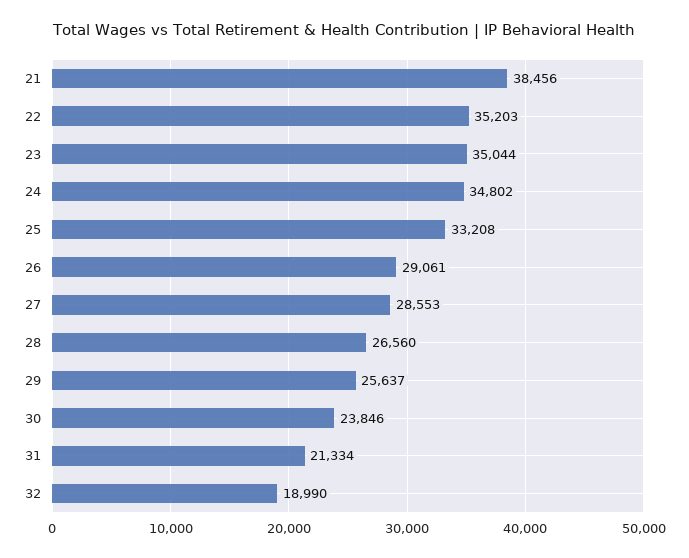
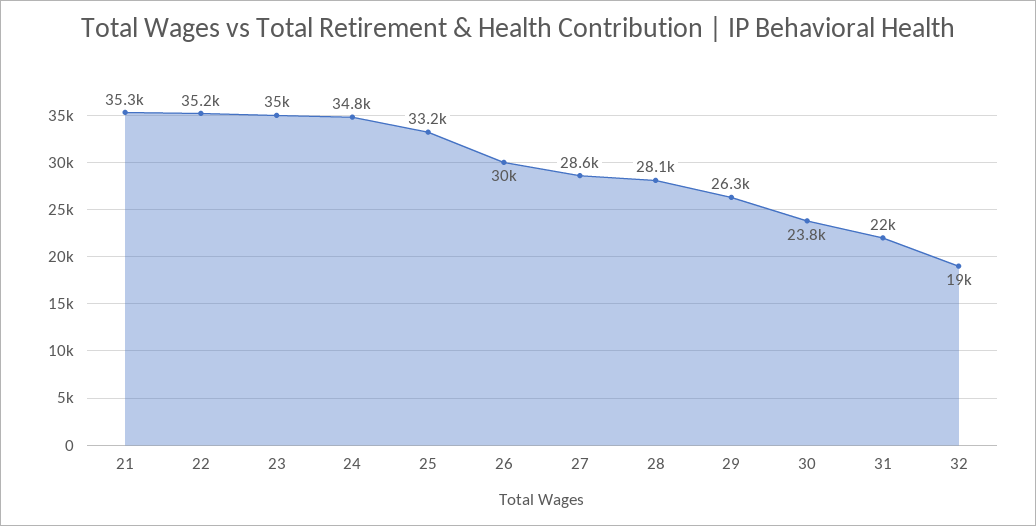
  {
-   "21": 38456,
+   "21": 35300,
    "22": 35203,
    "23": 35044,
    "24": 34802,
    "25": 33208,
-   "26": 29061,
+   "26": 30000,
    "27": 28553,
-   "28": 26560,
+   "28": 28100,
-   "29": 25637,
+   "29": 26300,
    "30": 23846,
-   "31": 21334,
+   "31": 22000,
    "32": 18990
  }

